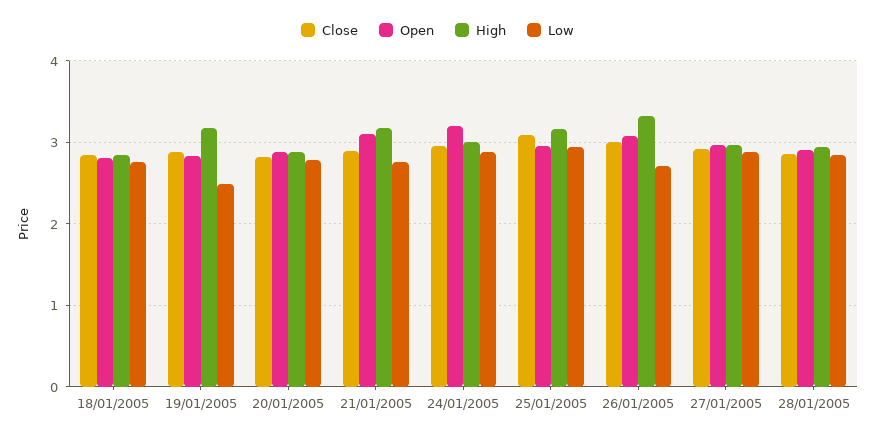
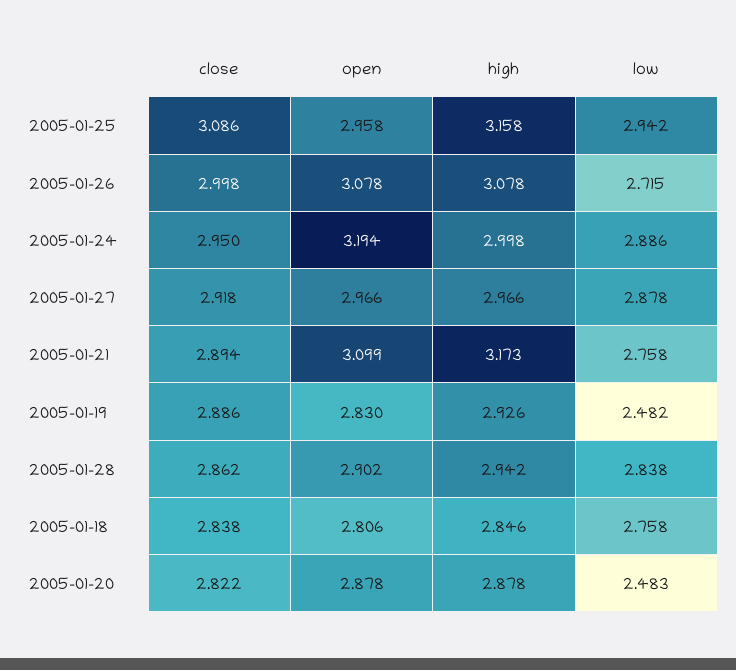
  {
    "Close": {
      "18/01/2005": 2.838,
      "19/01/2005": 2.886,
      "20/01/2005": 2.822,
      "21/01/2005": 2.894,
      "24/01/2005": 2.95,
      "25/01/2005": 3.086,
      "26/01/2005": 2.998,
      "27/01/2005": 2.918,
      "28/01/2005": 2.862
    },
    "Open": {
      "18/01/2005": 2.806,
      "19/01/2005": 2.83,
      "20/01/2005": 2.878,
      "21/01/2005": 3.099,
      "24/01/2005": 3.194,
      "25/01/2005": 2.958,
      "26/01/2005": 3.078,
      "27/01/2005": 2.966,
      "28/01/2005": 2.902
    },
    "High": {
      "18/01/2005": 2.846,
-     "19/01/2005": 3.2,
+     "19/01/2005": 2.926,
      "20/01/2005": 2.878,
      "21/01/2005": 3.173,
      "24/01/2005": 2.998,
      "25/01/2005": 3.158,
-     "26/01/2005": 3.3,
+     "26/01/2005": 3.078,
      "27/01/2005": 2.966,
      "28/01/2005": 2.942
    },
    "Low": {
      "18/01/2005": 2.758,
      "19/01/2005": 2.482,
-     "20/01/2005": 2.8,
+     "20/01/2005": 2.483,
      "21/01/2005": 2.758,
      "24/01/2005": 2.886,
      "25/01/2005": 2.942,
      "26/01/2005": 2.715,
      "27/01/2005": 2.878,
      "28/01/2005": 2.838
    }
  }

